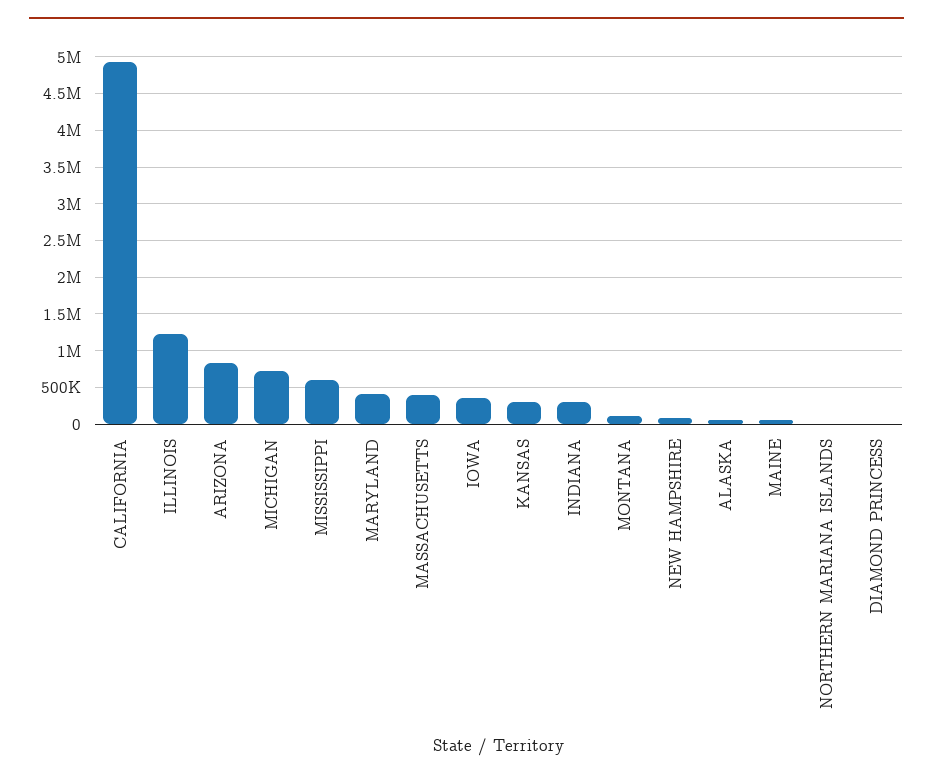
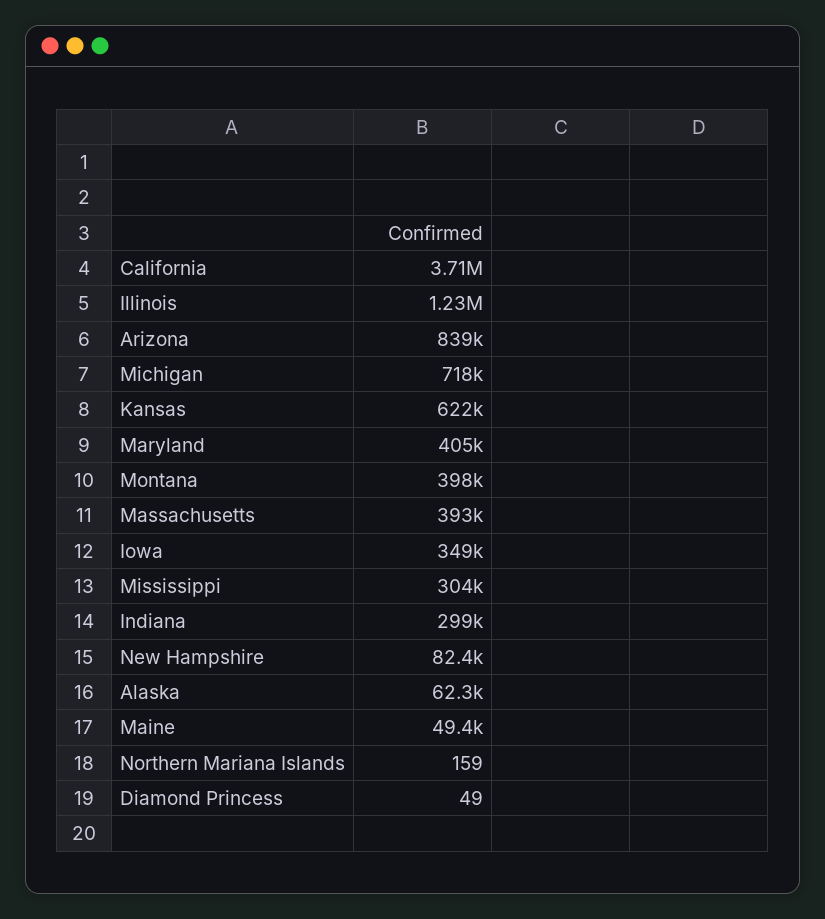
  {
-   "CALIFORNIA": 4900000,
+   "CALIFORNIA": 3710000,
    "ILLINOIS": 1230000,
    "ARIZONA": 839000,
    "MICHIGAN": 718000,
-   "MISSISSIPPI": 600000,
+   "MISSISSIPPI": 304000,
    "MARYLAND": 405000,
    "MASSACHUSETTS": 393000,
    "IOWA": 349000,
-   "KANSAS": 300000,
+   "KANSAS": 622000,
    "INDIANA": 299000,
-   "MONTANA": 100000,
+   "MONTANA": 398000,
    "NEW HAMPSHIRE": 82400,
    "ALASKA": 62300,
    "MAINE": 49400,
    "NORTHERN MARIANA ISLANDS": 159,
    "DIAMOND PRINCESS": 49
  }

